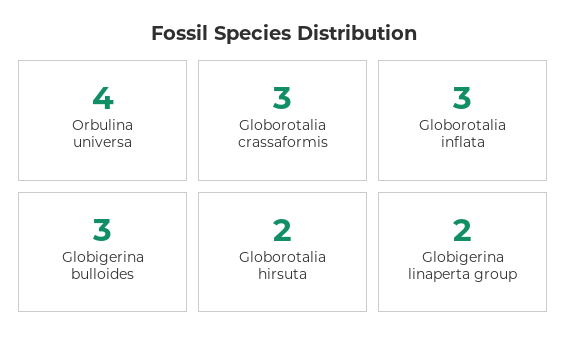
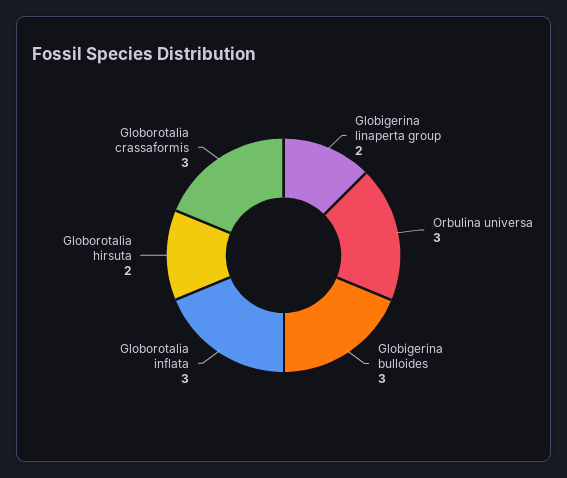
  {
-   "Orbulina universa": 4,
+   "Orbulina universa": 3,
    "Globorotalia crassaformis": 3,
    "Globorotalia inflata": 3,
    "Globigerina bulloides": 3,
    "Globorotalia hirsuta": 2,
    "Globigerina linaperta group": 2
  }

